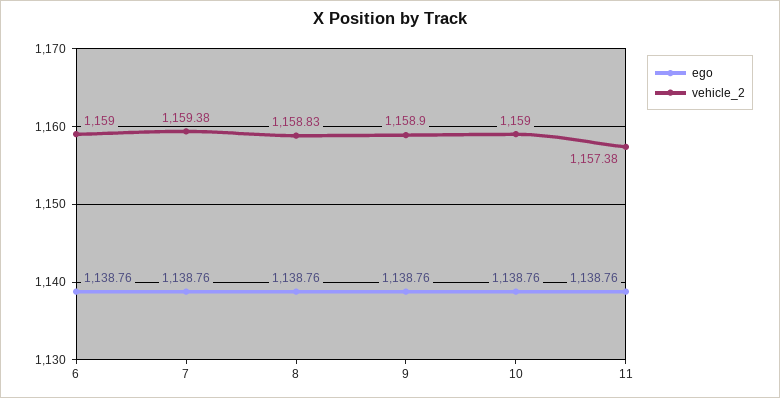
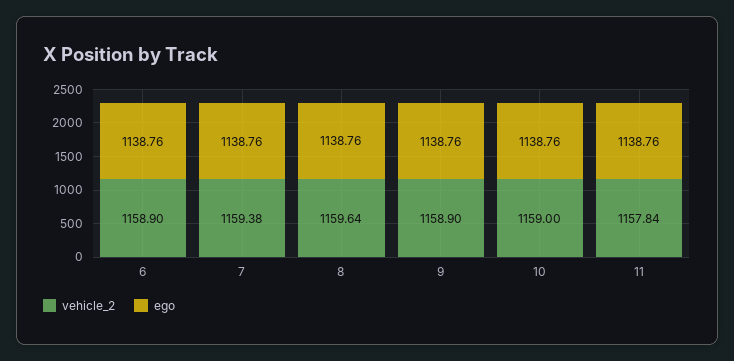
  {
    "ego": {
      "6": 1138.76,
      "7": 1138.76,
      "8": 1138.76,
      "9": 1138.76,
      "10": 1138.76,
      "11": 1138.76
    },
    "vehicle_2": {
-     "6": 1159,
+     "6": 1158.9,
      "7": 1159.38,
-     "8": 1158.83,
+     "8": 1159.64,
      "9": 1158.9,
      "10": 1159,
-     "11": 1157.38
+     "11": 1157.84
    }
  }

